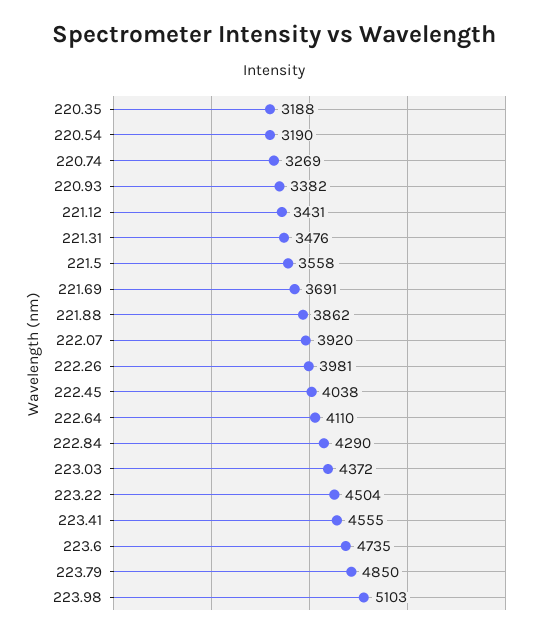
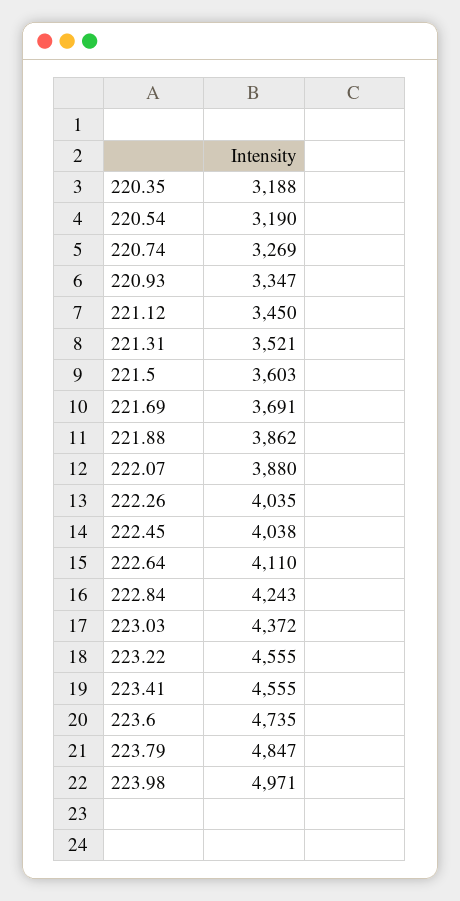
  {
    "220.35": 3188,
    "220.54": 3190,
    "220.74": 3269,
-   "220.93": 3382,
+   "220.93": 3347,
-   "221.12": 3431,
+   "221.12": 3450,
-   "221.31": 3476,
+   "221.31": 3521,
-   "221.5": 3558,
+   "221.5": 3603,
    "221.69": 3691,
    "221.88": 3862,
-   "222.07": 3920,
+   "222.07": 3880,
-   "222.26": 3981,
+   "222.26": 4035,
    "222.45": 4038,
    "222.64": 4110,
-   "222.84": 4290,
+   "222.84": 4243,
    "223.03": 4372,
-   "223.22": 4504,
+   "223.22": 4555,
    "223.41": 4555,
    "223.6": 4735,
-   "223.79": 4850,
+   "223.79": 4847,
-   "223.98": 5103
+   "223.98": 4971
  }

